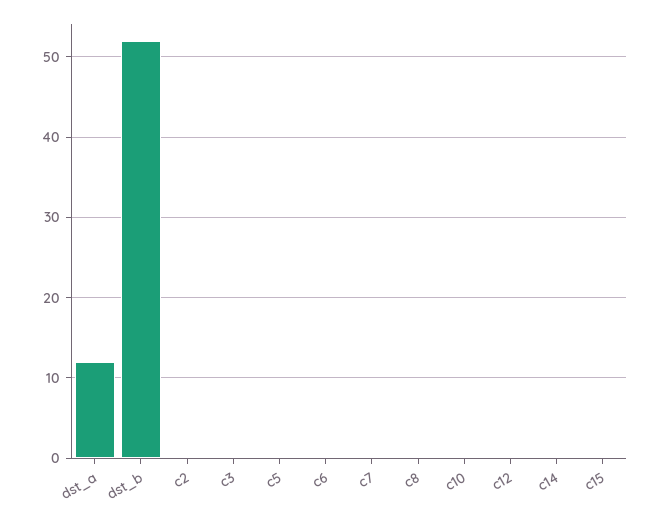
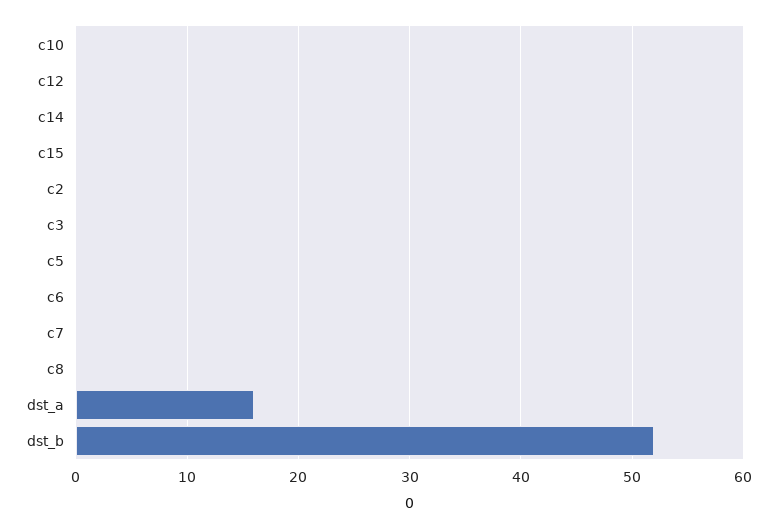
  {
-   "dst_a": 12,
+   "dst_a": 16,
    "dst_b": 52,
    "c2": 0,
    "c3": 0,
    "c5": 0,
    "c6": 0,
    "c7": 0,
    "c8": 0,
    "c10": 0,
    "c12": 0,
    "c14": 0,
    "c15": 0
  }

